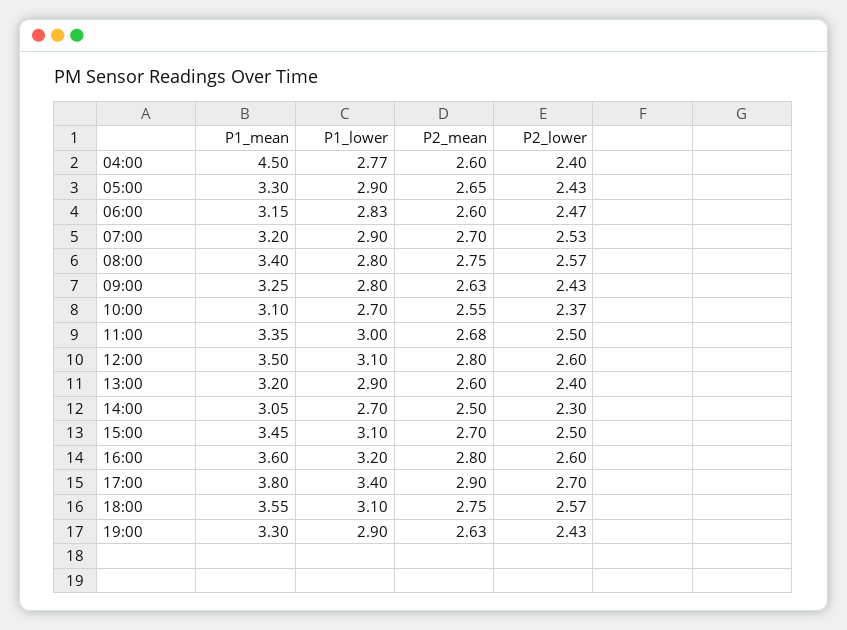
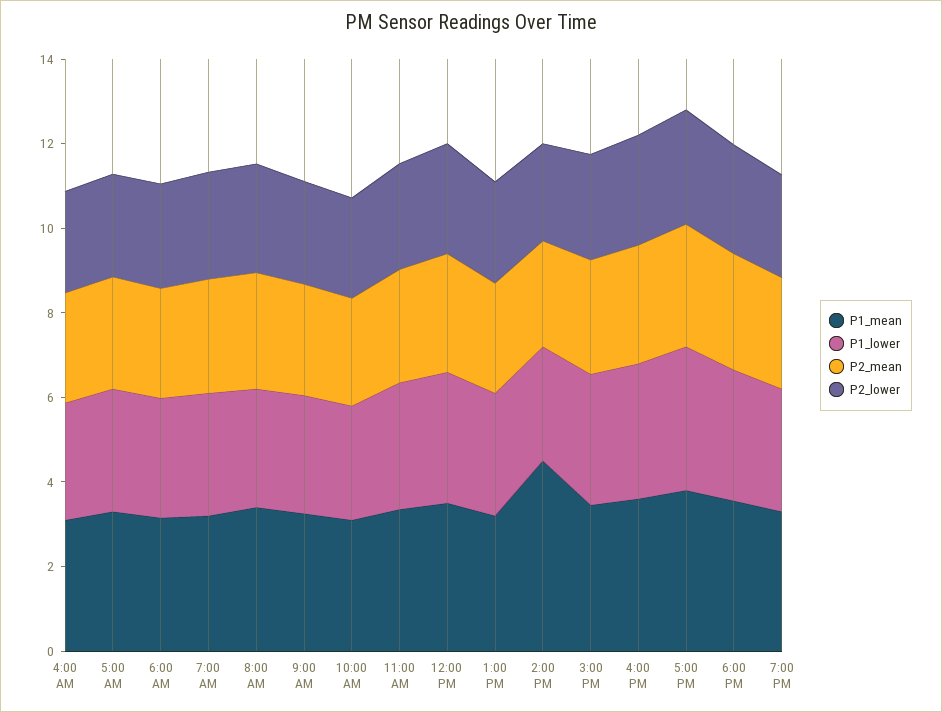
  {
    "P1_mean": {
-     "04:00": 4.5,
+     "04:00": 3,
      "05:00": 3.3,
      "06:00": 3.15,
      "07:00": 3.2,
      "08:00": 3.4,
      "09:00": 3.25,
      "10:00": 3.1,
      "11:00": 3.35,
      "12:00": 3.5,
      "13:00": 3.2,
-     "14:00": 3.05,
+     "14:00": 4.5,
      "15:00": 3.45,
      "16:00": 3.6,
      "17:00": 3.8,
      "18:00": 3.55,
      "19:00": 3.3
    },
    "P1_lower": {
      "04:00": 2.77,
      "05:00": 2.9,
      "06:00": 2.83,
      "07:00": 2.9,
      "08:00": 2.8,
      "09:00": 2.8,
      "10:00": 2.7,
      "11:00": 3,
      "12:00": 3.1,
      "13:00": 2.9,
      "14:00": 2.7,
      "15:00": 3.1,
      "16:00": 3.2,
      "17:00": 3.4,
      "18:00": 3.1,
      "19:00": 2.9
    },
    "P2_mean": {
      "04:00": 2.6,
      "05:00": 2.65,
      "06:00": 2.6,
      "07:00": 2.7,
      "08:00": 2.75,
      "09:00": 2.63,
      "10:00": 2.55,
      "11:00": 2.68,
      "12:00": 2.8,
      "13:00": 2.6,
      "14:00": 2.5,
      "15:00": 2.7,
      "16:00": 2.8,
      "17:00": 2.9,
      "18:00": 2.75,
      "19:00": 2.63
    },
    "P2_lower": {
      "04:00": 2.4,
      "05:00": 2.43,
      "06:00": 2.47,
      "07:00": 2.53,
      "08:00": 2.57,
      "09:00": 2.43,
      "10:00": 2.37,
      "11:00": 2.5,
      "12:00": 2.6,
      "13:00": 2.4,
      "14:00": 2.3,
      "15:00": 2.5,
      "16:00": 2.6,
      "17:00": 2.7,
      "18:00": 2.57,
      "19:00": 2.43
    }
  }

